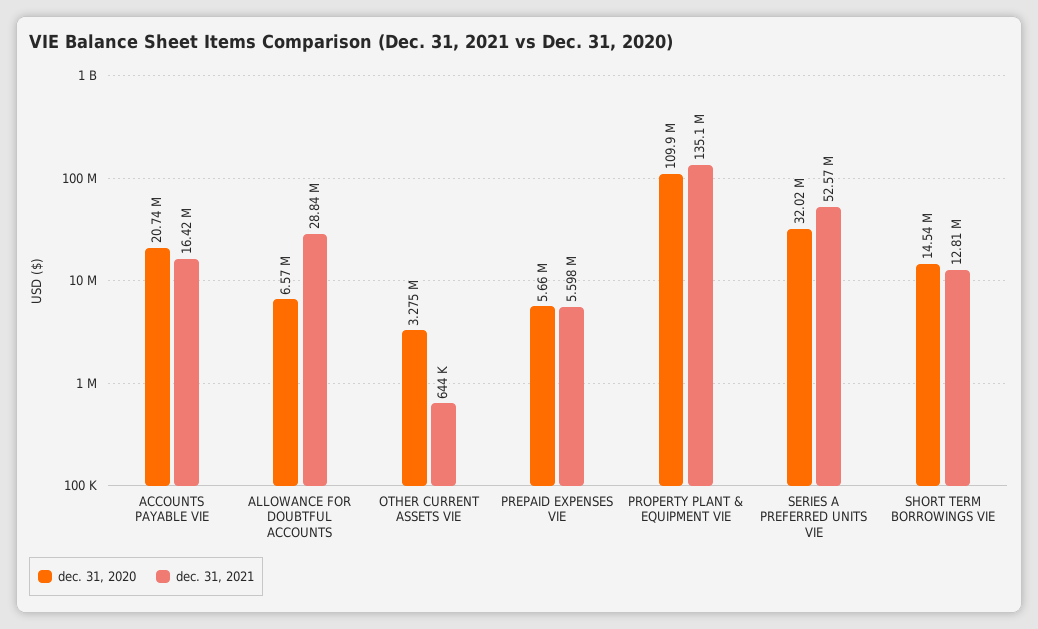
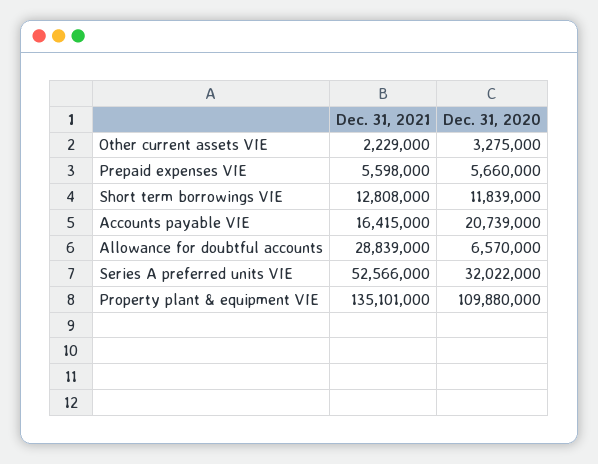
  {
    "dec. 31, 2020": {
      "ACCOUNTS PAYABLE VIE": 20739000,
      "ALLOWANCE FOR DOUBTFUL ACCOUNTS": 6570000,
      "OTHER CURRENT ASSETS VIE": 3275000,
      "PREPAID EXPENSES VIE": 5660000,
      "PROPERTY PLANT & EQUIPMENT VIE": 109880000,
      "SERIES A PREFERRED UNITS VIE": 32022000,
-     "SHORT TERM BORROWINGS VIE": 14540000
+     "SHORT TERM BORROWINGS VIE": 11839000
    },
    "dec. 31, 2021": {
      "ACCOUNTS PAYABLE VIE": 16415000,
      "ALLOWANCE FOR DOUBTFUL ACCOUNTS": 28839000,
-     "OTHER CURRENT ASSETS VIE": 644000,
+     "OTHER CURRENT ASSETS VIE": 2229000,
      "PREPAID EXPENSES VIE": 5598000,
      "PROPERTY PLANT & EQUIPMENT VIE": 135101000,
      "SERIES A PREFERRED UNITS VIE": 52566000,
      "SHORT TERM BORROWINGS VIE": 12808000
    }
  }

